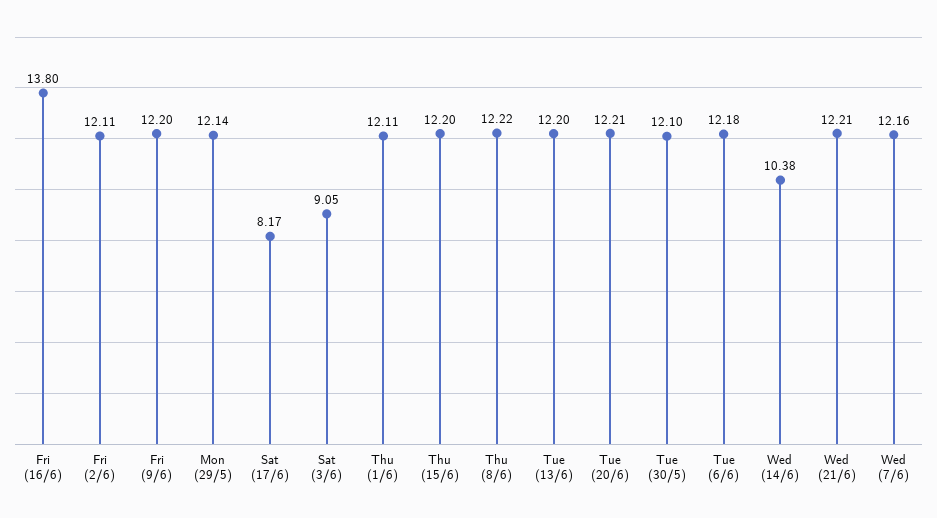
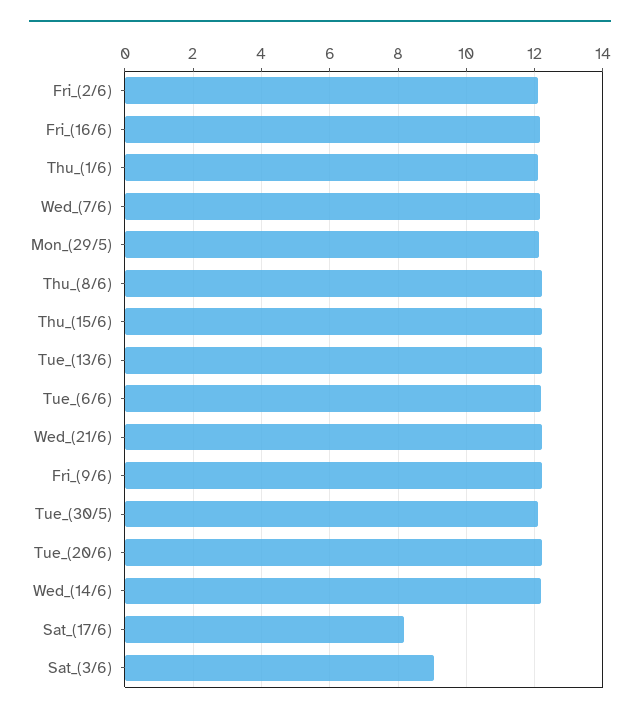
  {
-   "Fri (16/6)": 13.8,
+   "Fri (16/6)": 12.2,
    "Fri (2/6)": 12.11,
    "Fri (9/6)": 12.2,
    "Mon (29/5)": 12.14,
    "Sat (17/6)": 8.17,
    "Sat (3/6)": 9.05,
    "Thu (1/6)": 12.11,
    "Thu (15/6)": 12.2,
    "Thu (8/6)": 12.22,
    "Tue (13/6)": 12.2,
    "Tue (20/6)": 12.21,
    "Tue (30/5)": 12.1,
    "Tue (6/6)": 12.18,
-   "Wed (14/6)": 10.38,
+   "Wed (14/6)": 12.2,
    "Wed (21/6)": 12.21,
    "Wed (7/6)": 12.16
  }

